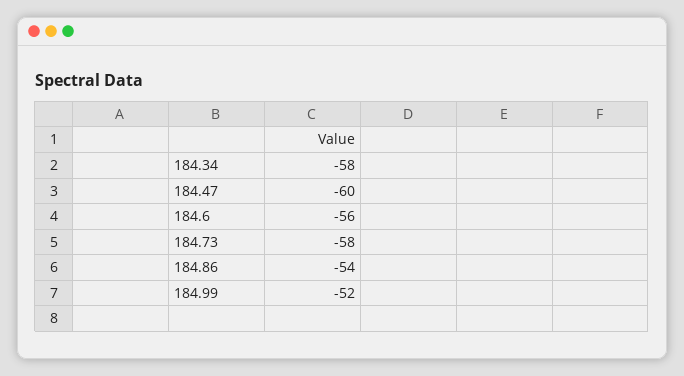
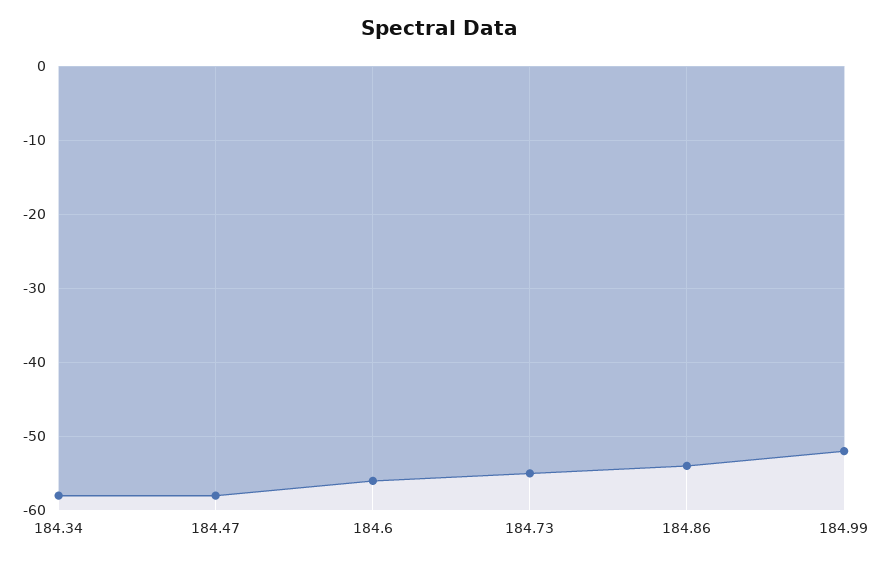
  {
    "184.34": -58,
-   "184.47": -60,
+   "184.47": -58,
    "184.6": -56,
-   "184.73": -58,
+   "184.73": -55,
    "184.86": -54,
    "184.99": -52
  }

